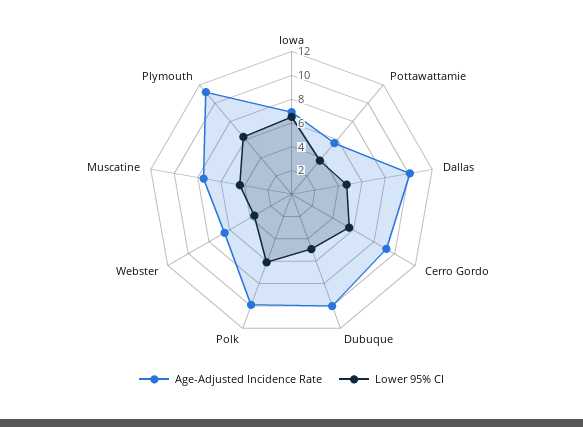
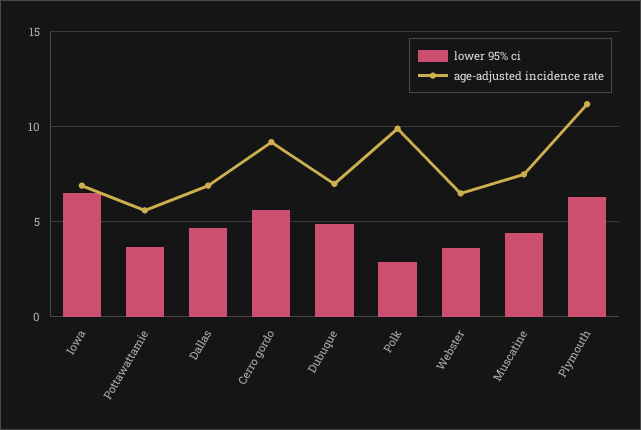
  {
    "Age-Adjusted Incidence Rate": {
      "Iowa": 7,
      "Pottawattamie": 5.5,
-     "Dallas": 10,
+     "Dallas": 7,
      "Cerro Gordo": 9,
-     "Dubuque": 10,
+     "Dubuque": 7,
      "Polk": 10,
      "Webster": 6.5,
      "Muscatine": 7.5,
      "Plymouth": 11
    },
    "Lower 95% CI": {
      "Iowa": 6.5,
      "Pottawattamie": 3.5,
      "Dallas": 4.5,
      "Cerro Gordo": 5.5,
      "Dubuque": 5,
-     "Polk": 6,
+     "Polk": 3,
      "Webster": 3.5,
      "Muscatine": 4.5,
      "Plymouth": 6.5
    }
  }

